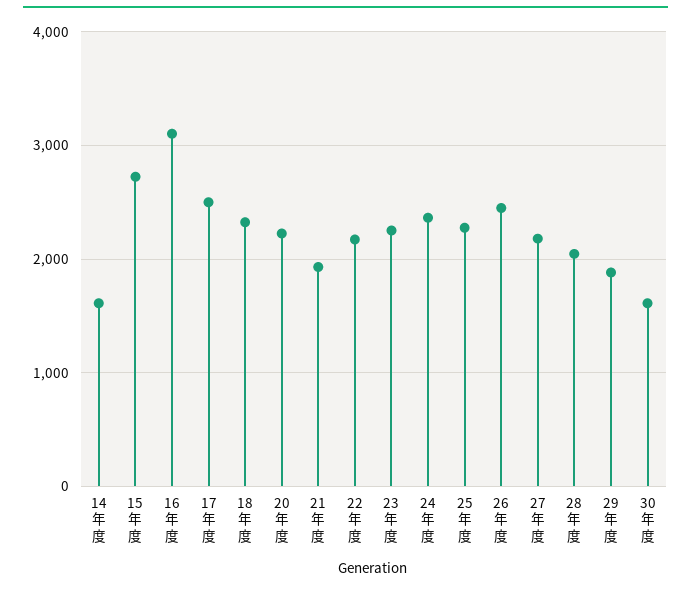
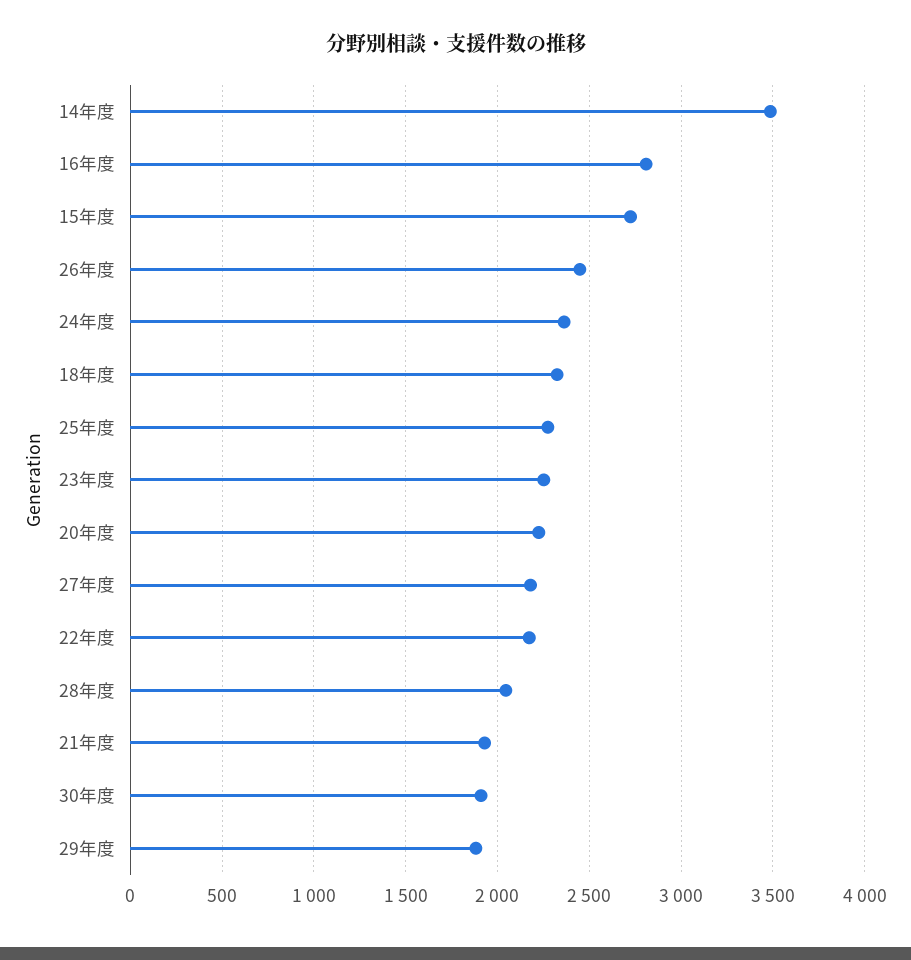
  {
-   "14年度": 1600,
+   "14年度": 3500,
    "15年度": 2750,
-   "16年度": 3100,
+   "16年度": 2800,
-   "17年度": 2500,
    "18年度": 2350,
    "20年度": 2250,
    "21年度": 1950,
    "22年度": 2150,
    "23年度": 2250,
    "24年度": 2350,
    "25年度": 2300,
    "26年度": 2450,
    "27年度": 2200,
    "28年度": 2050,
    "29年度": 1900,
-   "30年度": 1600
+   "30年度": 1900
  }

